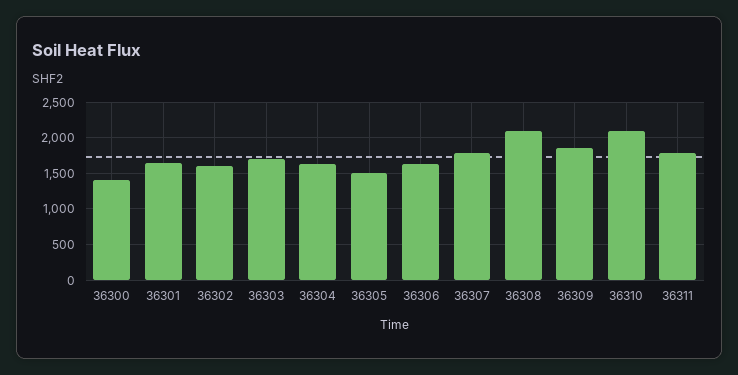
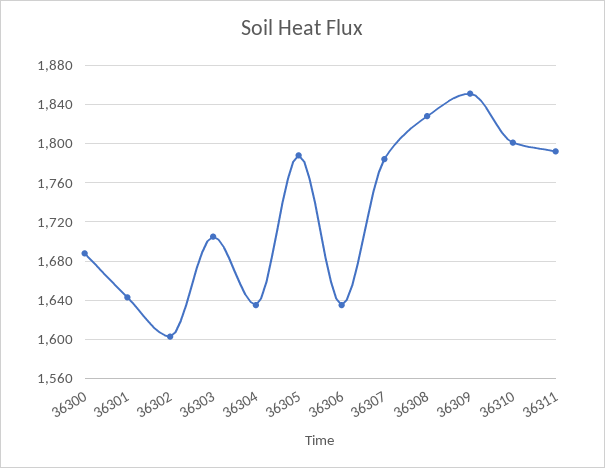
  {
-   "36300": 1400,
+   "36300": 1690,
    "36301": 1640,
    "36302": 1600,
    "36303": 1710,
    "36304": 1640,
-   "36305": 1500,
+   "36305": 1790,
    "36306": 1640,
    "36307": 1780,
-   "36308": 2100,
+   "36308": 1830,
    "36309": 1850,
-   "36310": 2100,
+   "36310": 1800,
    "36311": 1790
  }

